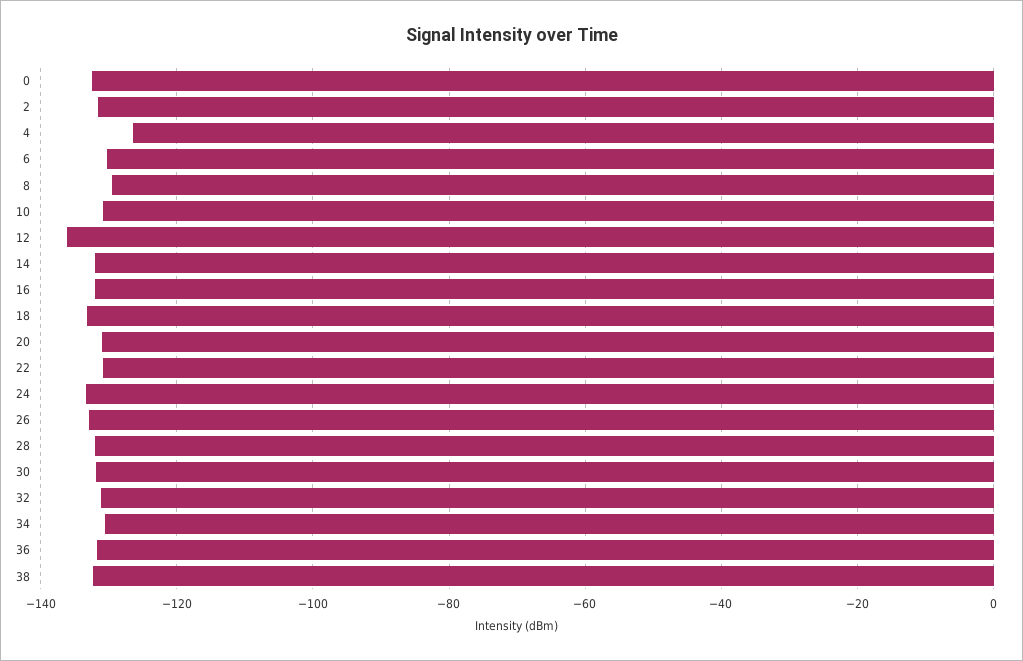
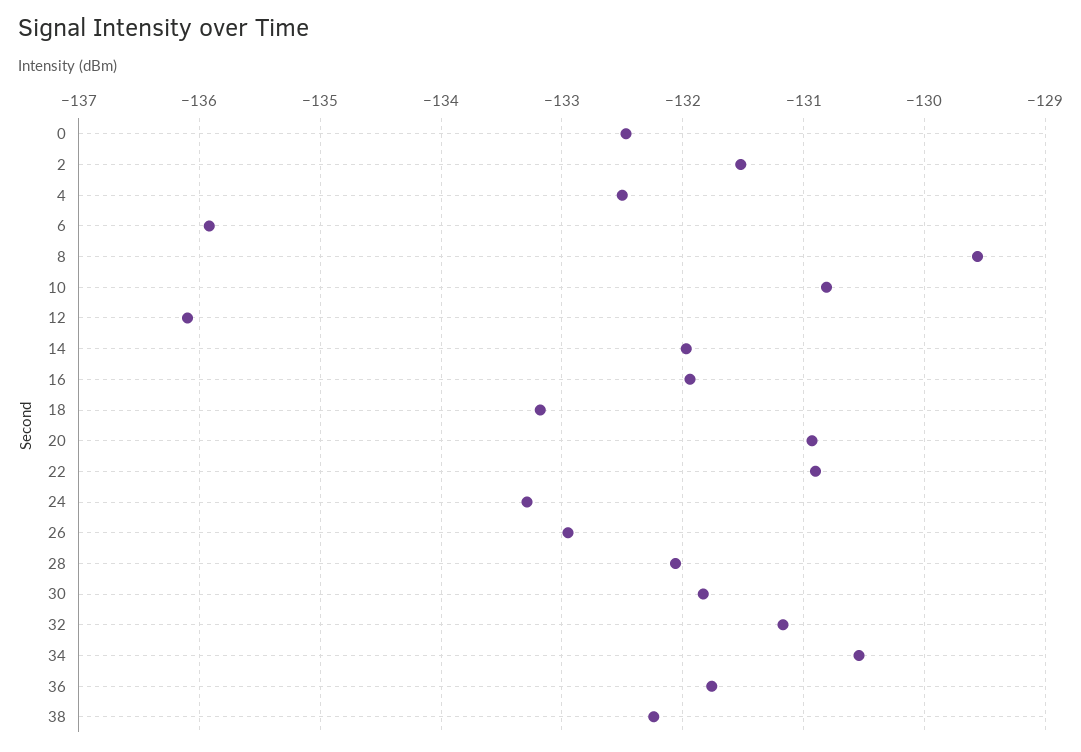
  {
    "0": -132.5,
    "2": -131.5,
-   "4": -126,
+   "4": -132.5,
-   "6": -130,
+   "6": -135.9,
    "8": -129.6,
    "10": -130.8,
    "12": -136.1,
    "14": -132,
    "16": -131.9,
    "18": -133.2,
    "20": -130.9,
    "22": -130.9,
    "24": -133.3,
    "26": -133,
    "28": -132.1,
    "30": -131.8,
    "32": -131.2,
    "34": -130.5,
    "36": -131.8,
    "38": -132.2
  }

